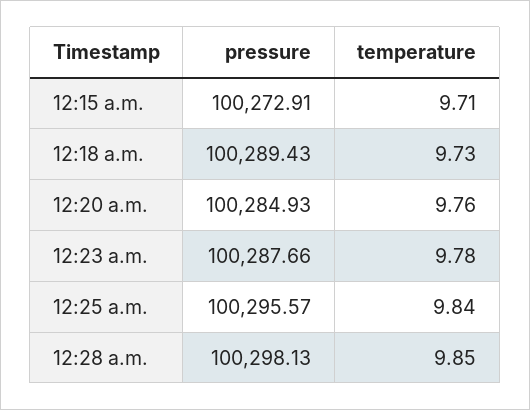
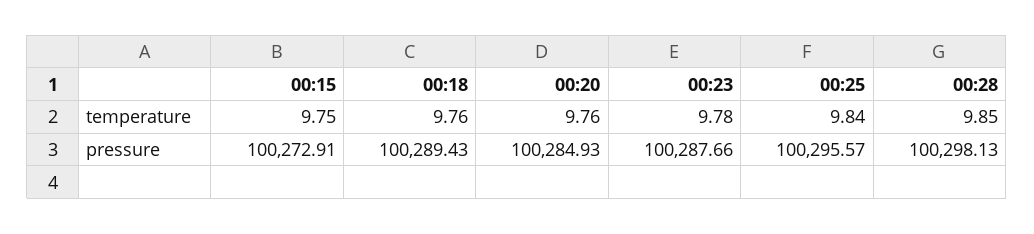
  {
    "pressure": {
      "12:15 a.m.": 100272.91,
      "12:18 a.m.": 100289.43,
      "12:20 a.m.": 100284.93,
      "12:23 a.m.": 100287.66,
      "12:25 a.m.": 100295.57,
      "12:28 a.m.": 100298.13
    },
    "temperature": {
-     "12:15 a.m.": 9.71,
+     "12:15 a.m.": 9.75,
-     "12:18 a.m.": 9.73,
+     "12:18 a.m.": 9.76,
      "12:20 a.m.": 9.76,
      "12:23 a.m.": 9.78,
      "12:25 a.m.": 9.84,
      "12:28 a.m.": 9.85
    }
  }

